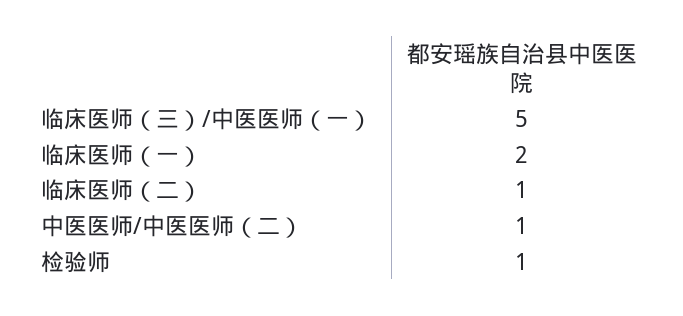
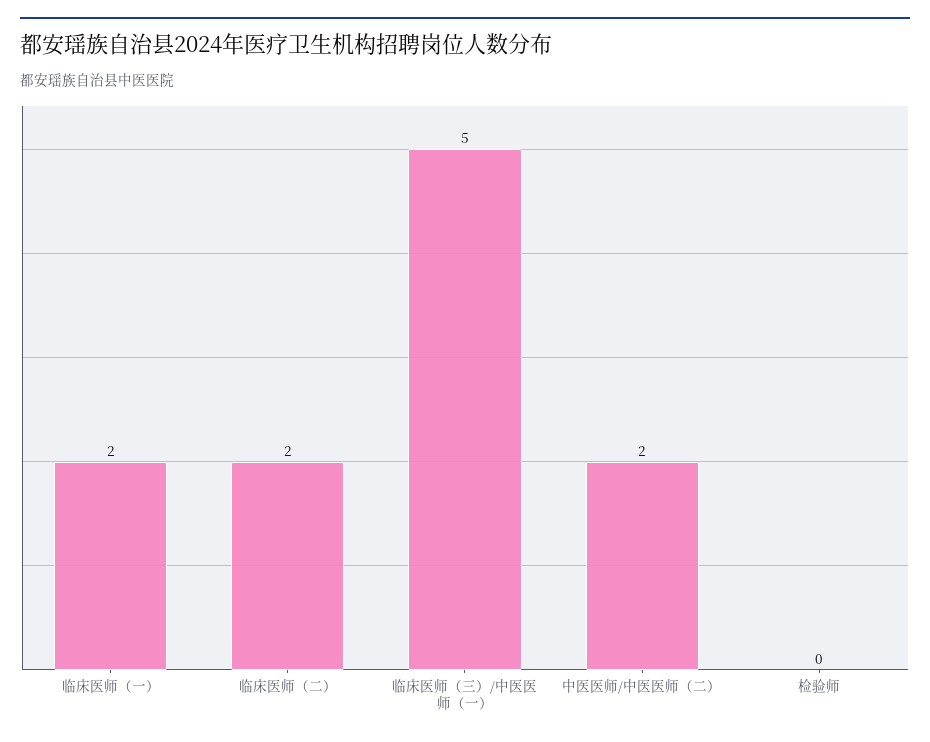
  {
    "临床医师（三）/中医医师（一）": 5,
    "临床医师（一）": 2,
-   "临床医师（二）": 1,
+   "临床医师（二）": 2,
-   "中医医师/中医医师（二）": 1,
+   "中医医师/中医医师（二）": 2,
-   "检验师": 1
+   "检验师": 0
  }

